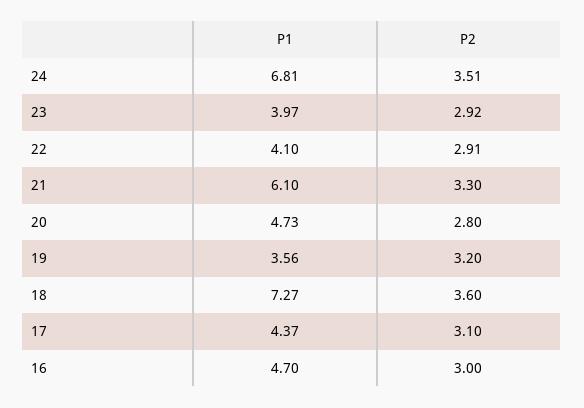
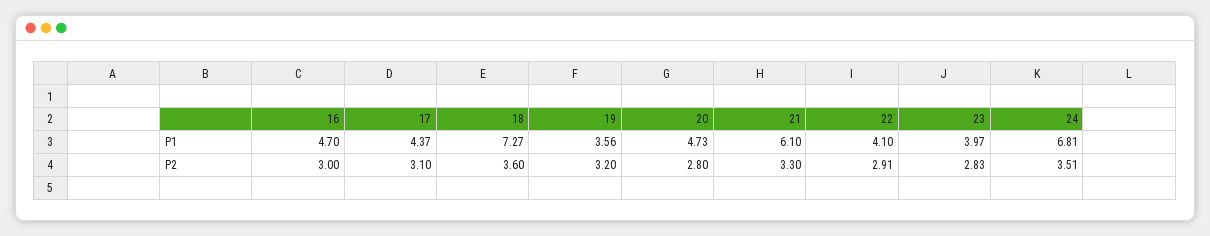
  {
    "P1": {
      "24": 6.81,
      "23": 3.97,
      "22": 4.1,
      "21": 6.1,
      "20": 4.73,
      "19": 3.56,
      "18": 7.27,
      "17": 4.37,
      "16": 4.7
    },
    "P2": {
      "24": 3.51,
-     "23": 2.92,
+     "23": 2.83,
      "22": 2.91,
      "21": 3.3,
      "20": 2.8,
      "19": 3.2,
      "18": 3.6,
      "17": 3.1,
      "16": 3
    }
  }

